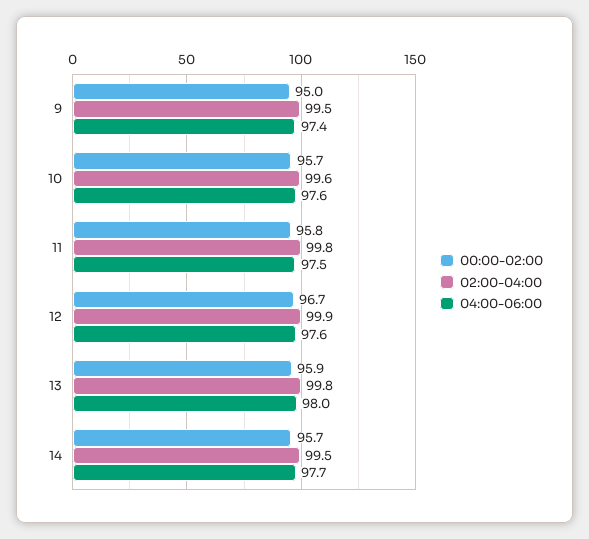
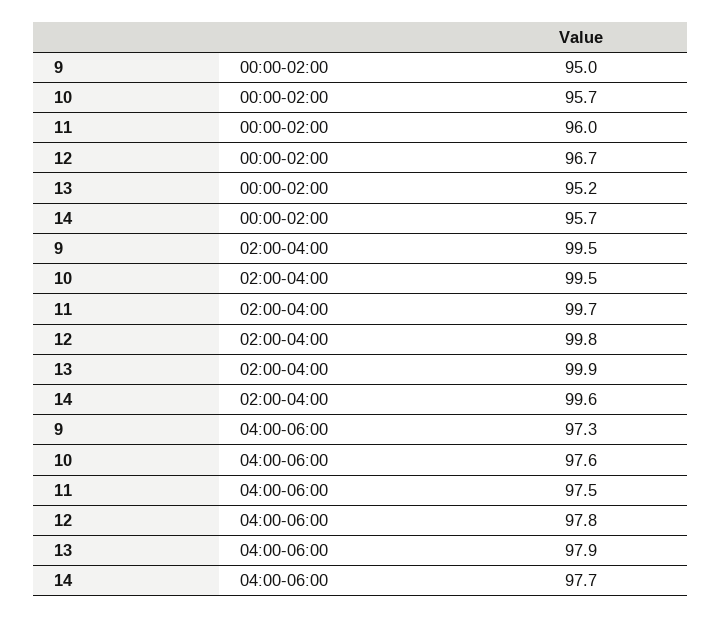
  {
    "00:00-02:00": {
      "9": 95,
      "10": 95.7,
-     "11": 95.8,
+     "11": 96,
      "12": 96.7,
-     "13": 95.9,
+     "13": 95.2,
      "14": 95.7
    },
    "02:00-04:00": {
      "9": 99.5,
-     "10": 99.6,
+     "10": 99.5,
-     "11": 99.8,
+     "11": 99.7,
-     "12": 99.9,
+     "12": 99.8,
-     "13": 99.8,
+     "13": 99.9,
-     "14": 99.5
+     "14": 99.6
    },
    "04:00-06:00": {
-     "9": 97.4,
+     "9": 97.3,
      "10": 97.6,
      "11": 97.5,
-     "12": 97.6,
+     "12": 97.8,
-     "13": 98,
+     "13": 97.9,
      "14": 97.7
    }
  }

